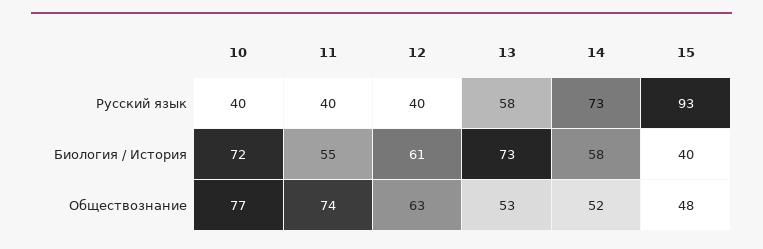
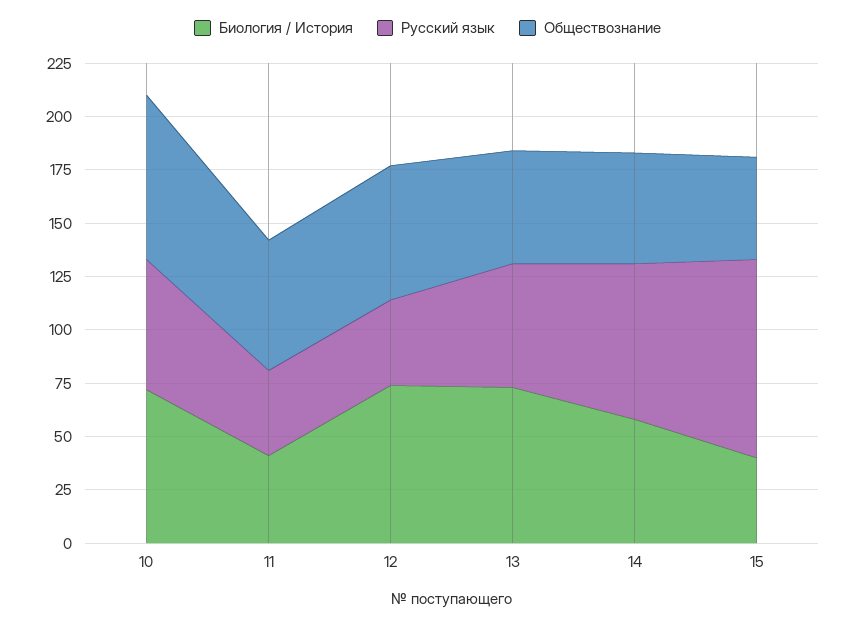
  {
    "Русский язык": {
-     "10": 40,
+     "10": 60,
      "11": 40,
      "12": 40,
      "13": 58,
      "14": 73,
      "15": 93
    },
    "Биология / История": {
      "10": 72,
-     "11": 55,
+     "11": 40,
-     "12": 61,
+     "12": 75,
      "13": 73,
      "14": 58,
      "15": 40
    },
    "Обществознание": {
      "10": 77,
-     "11": 74,
+     "11": 60,
      "12": 63,
      "13": 53,
      "14": 52,
      "15": 48
    }
  }

